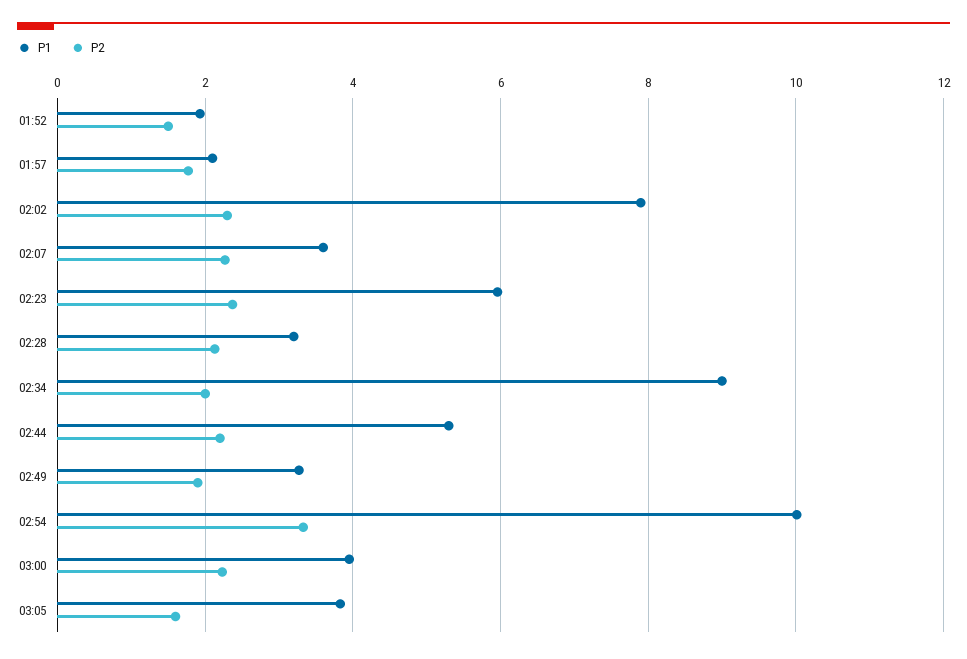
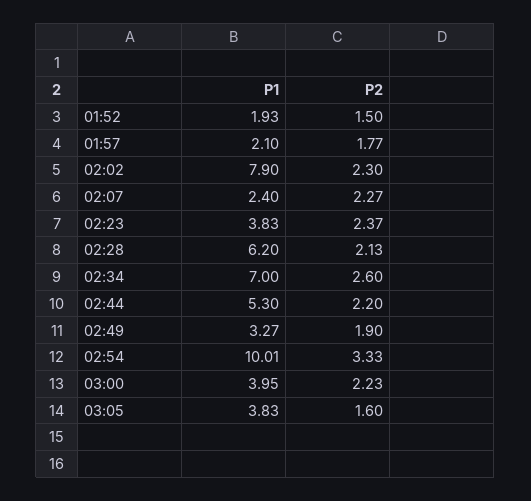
  {
    "P1": {
      "01:52": 1.93,
      "01:57": 2.1,
      "02:02": 7.9,
-     "02:07": 3.6,
+     "02:07": 2.4,
-     "02:23": 6,
+     "02:23": 3.83,
-     "02:28": 3.2,
+     "02:28": 6.2,
-     "02:34": 9,
+     "02:34": 7,
      "02:44": 5.3,
      "02:49": 3.27,
      "02:54": 10.01,
      "03:00": 3.95,
      "03:05": 3.83
    },
    "P2": {
      "01:52": 1.5,
      "01:57": 1.77,
      "02:02": 2.3,
      "02:07": 2.27,
      "02:23": 2.37,
      "02:28": 2.13,
-     "02:34": 2,
+     "02:34": 2.6,
      "02:44": 2.2,
      "02:49": 1.9,
      "02:54": 3.33,
      "03:00": 2.23,
      "03:05": 1.6
    }
  }

